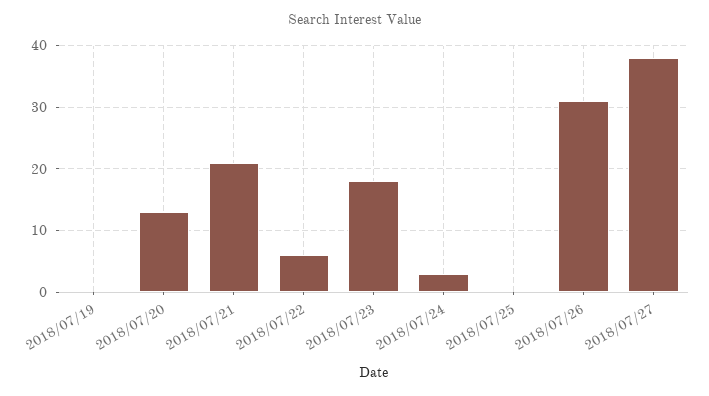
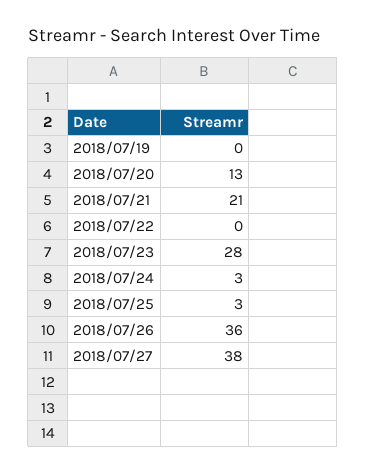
  {
    "2018/07/19": 0,
    "2018/07/20": 13,
    "2018/07/21": 21,
-   "2018/07/22": 6,
+   "2018/07/22": 0,
-   "2018/07/23": 18,
+   "2018/07/23": 28,
    "2018/07/24": 3,
-   "2018/07/25": 0,
+   "2018/07/25": 3,
-   "2018/07/26": 31,
+   "2018/07/26": 36,
    "2018/07/27": 38
  }

